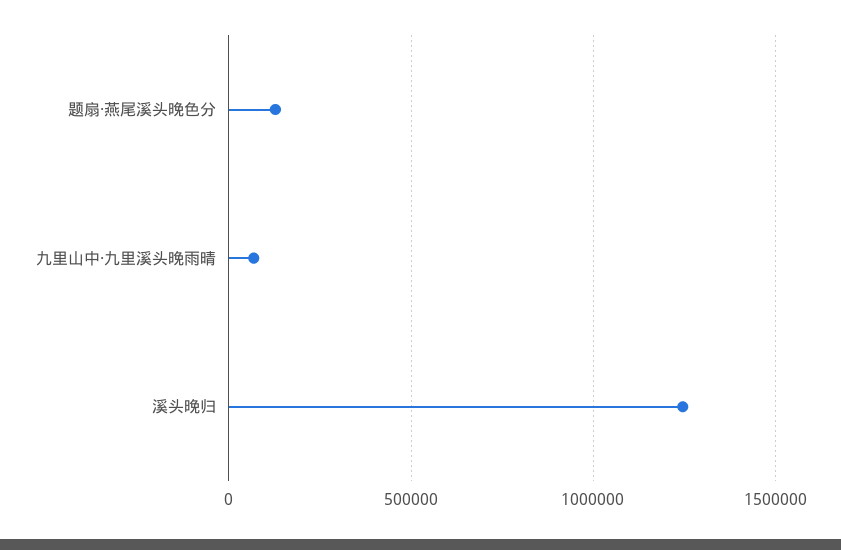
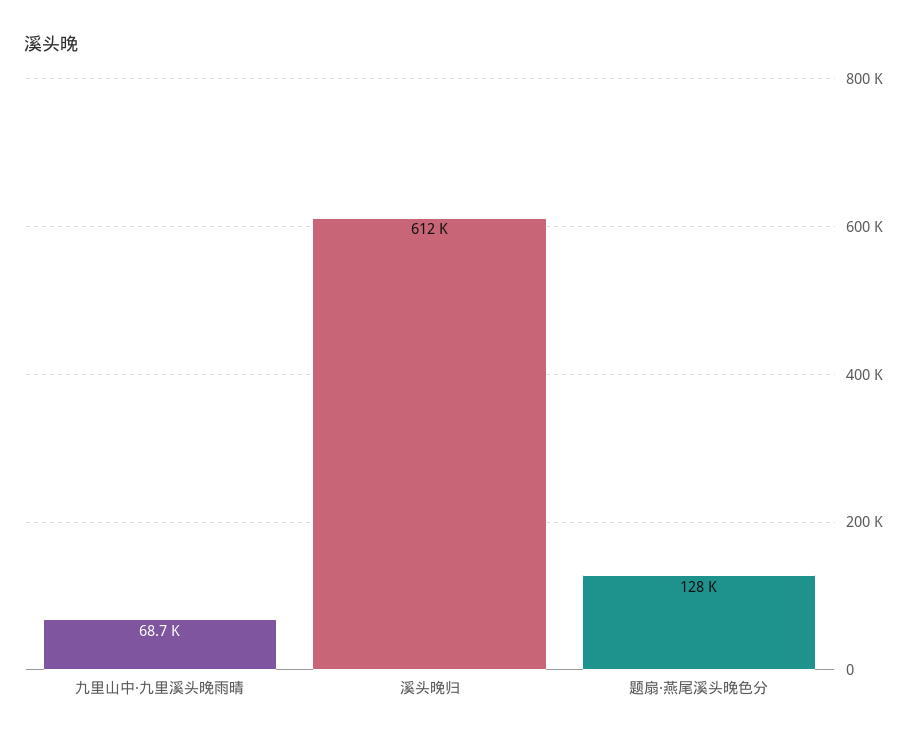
  {
    "题扇·燕尾溪头晚色分": 128000,
    "九里山中·九里溪头晚雨晴": 68700,
-   "溪头晚归": 1250000
+   "溪头晚归": 612000
  }

